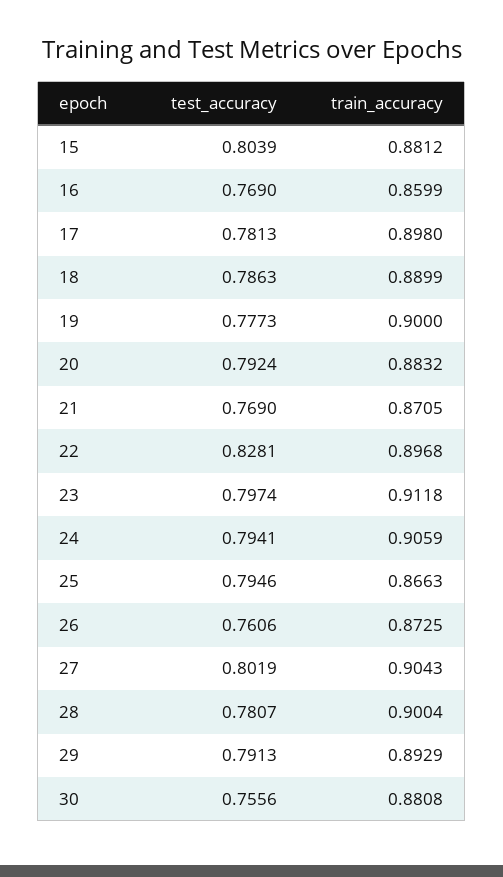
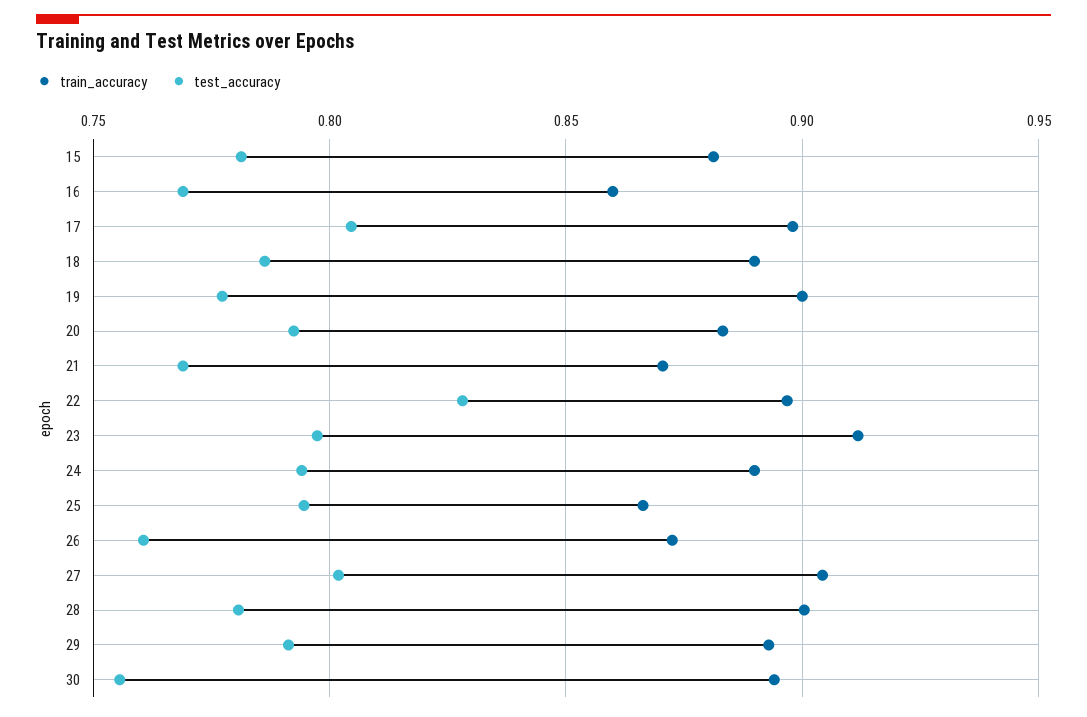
  {
    "test_accuracy": {
-     "15": 0.8039,
+     "15": 0.78,
      "16": 0.769,
-     "17": 0.7813,
+     "17": 0.805,
      "18": 0.7863,
      "19": 0.7773,
      "20": 0.7924,
      "21": 0.769,
      "22": 0.8281,
      "23": 0.7974,
      "24": 0.7941,
      "25": 0.7946,
      "26": 0.7606,
      "27": 0.8019,
      "28": 0.7807,
      "29": 0.7913,
      "30": 0.7556
    },
    "train_accuracy": {
      "15": 0.8812,
      "16": 0.8599,
      "17": 0.898,
      "18": 0.8899,
      "19": 0.9,
      "20": 0.8832,
      "21": 0.8705,
      "22": 0.8968,
      "23": 0.9118,
-     "24": 0.9059,
+     "24": 0.89,
      "25": 0.8663,
      "26": 0.8725,
      "27": 0.9043,
      "28": 0.9004,
      "29": 0.8929,
-     "30": 0.8808
+     "30": 0.895
    }
  }

